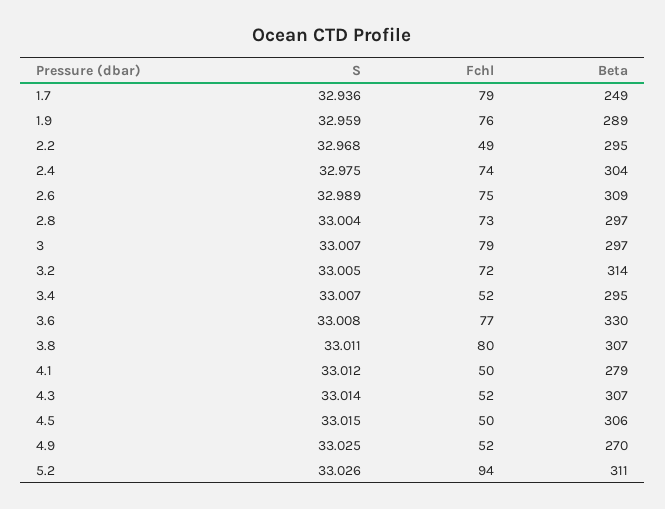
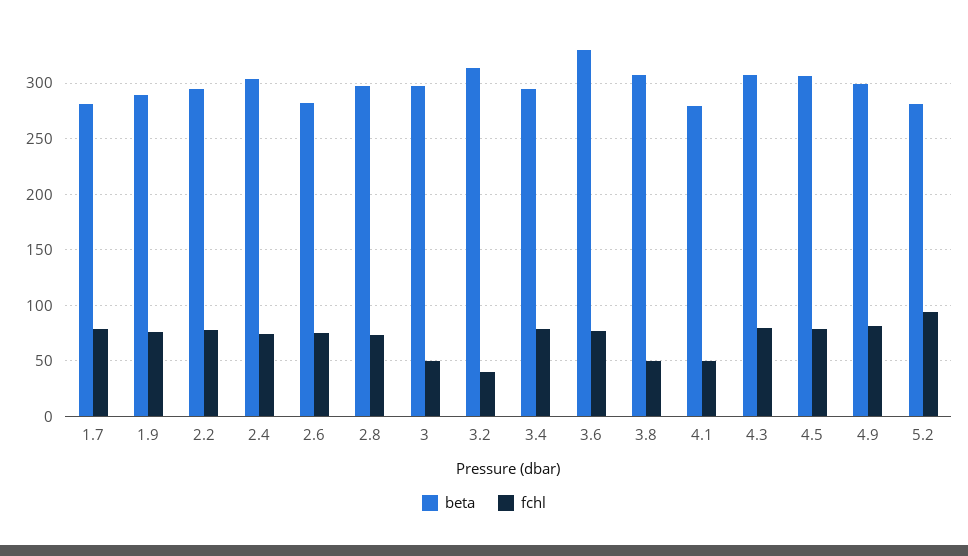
  {
-   "S": {
-     "1.7": 32.936,
-     "1.9": 32.959,
-     "2.2": 32.968,
-     "2.4": 32.975,
-     "2.6": 32.989,
-     "2.8": 33.004,
-     "3": 33.007,
-     "3.2": 33.005,
-     "3.4": 33.007,
-     "3.6": 33.008,
-     "3.8": 33.011,
-     "4.1": 33.012,
-     "4.3": 33.014,
-     "4.5": 33.015,
-     "4.9": 33.025,
-     "5.2": 33.026
-   },
    "Fchl": {
      "1.7": 79,
      "1.9": 76,
-     "2.2": 49,
+     "2.2": 80,
      "2.4": 74,
      "2.6": 75,
      "2.8": 73,
-     "3": 79,
+     "3": 50,
-     "3.2": 72,
+     "3.2": 40,
-     "3.4": 52,
+     "3.4": 80,
      "3.6": 77,
-     "3.8": 80,
+     "3.8": 50,
      "4.1": 50,
-     "4.3": 52,
+     "4.3": 80,
-     "4.5": 50,
+     "4.5": 80,
-     "4.9": 52,
+     "4.9": 80,
      "5.2": 94
    },
    "Beta": {
-     "1.7": 249,
+     "1.7": 280,
      "1.9": 289,
      "2.2": 295,
      "2.4": 304,
-     "2.6": 309,
+     "2.6": 280,
      "2.8": 297,
      "3": 297,
      "3.2": 314,
      "3.4": 295,
      "3.6": 330,
      "3.8": 307,
      "4.1": 279,
      "4.3": 307,
      "4.5": 306,
-     "4.9": 270,
+     "4.9": 300,
-     "5.2": 311
+     "5.2": 280
    }
  }

